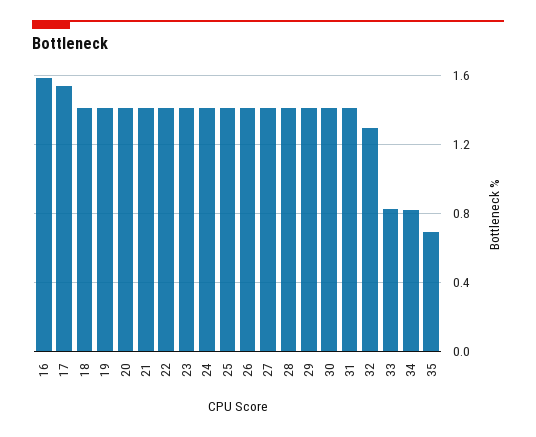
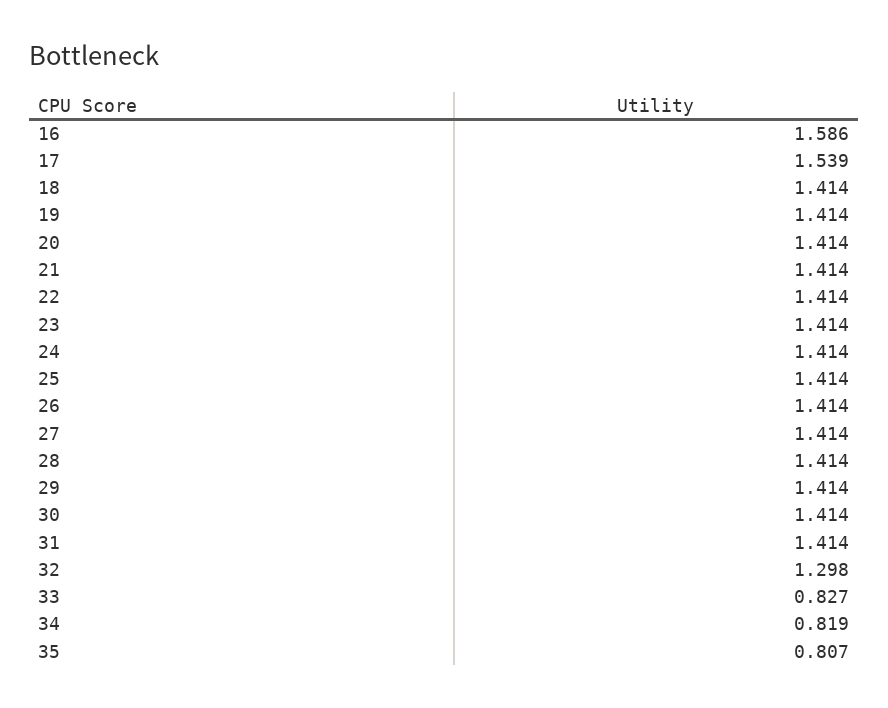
  {
    "16": 1.586,
    "17": 1.539,
    "18": 1.414,
    "19": 1.414,
    "20": 1.414,
    "21": 1.414,
    "22": 1.414,
    "23": 1.414,
    "24": 1.414,
    "25": 1.414,
    "26": 1.414,
    "27": 1.414,
    "28": 1.414,
    "29": 1.414,
    "30": 1.414,
    "31": 1.414,
    "32": 1.298,
    "33": 0.827,
    "34": 0.819,
-   "35": 0.7
+   "35": 0.807
  }

